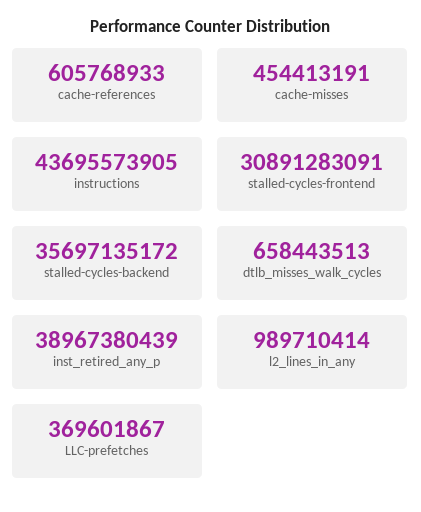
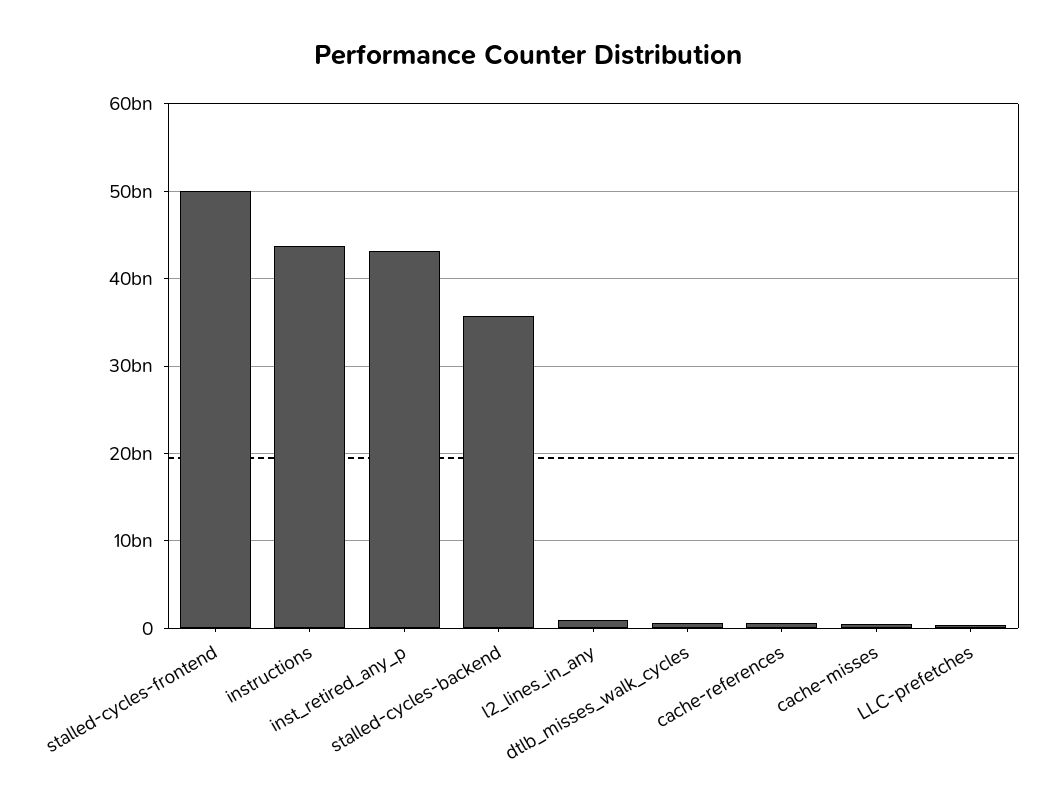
  {
    "cache-references": 605768933,
    "cache-misses": 454413191,
    "instructions": 43695573905,
-   "stalled-cycles-frontend": 30891283091,
+   "stalled-cycles-frontend": 50000000000,
    "stalled-cycles-backend": 35697135172,
    "dtlb_misses_walk_cycles": 658443513,
-   "inst_retired_any_p": 38967380439,
+   "inst_retired_any_p": 43000000000,
    "l2_lines_in_any": 989710414,
    "LLC-prefetches": 369601867
  }

